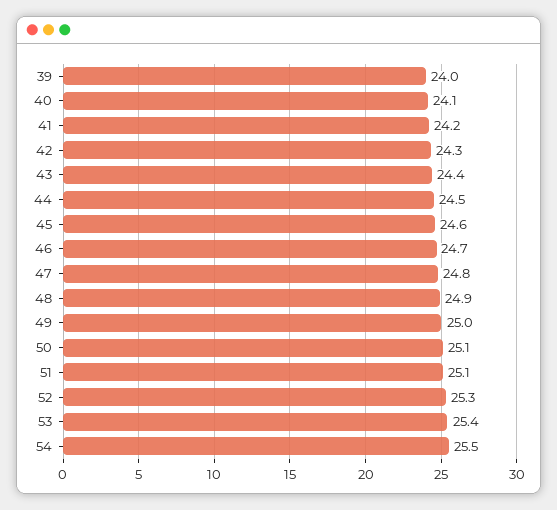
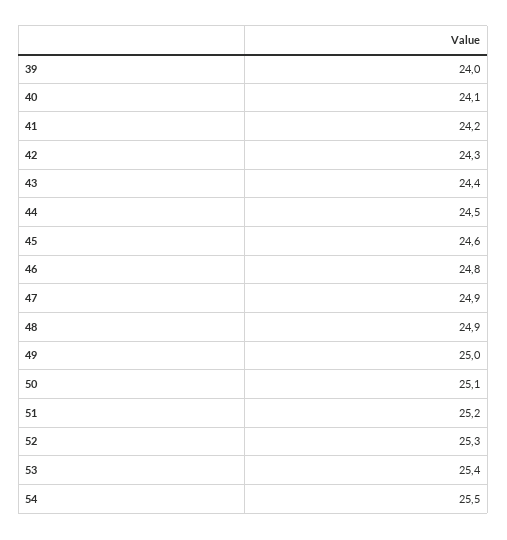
  {
    "39": 24,
    "40": 24.1,
    "41": 24.2,
    "42": 24.3,
    "43": 24.4,
    "44": 24.5,
    "45": 24.6,
-   "46": 24.7,
+   "46": 24.8,
-   "47": 24.8,
+   "47": 24.9,
    "48": 24.9,
    "49": 25,
    "50": 25.1,
-   "51": 25.1,
+   "51": 25.2,
    "52": 25.3,
    "53": 25.4,
    "54": 25.5
  }

